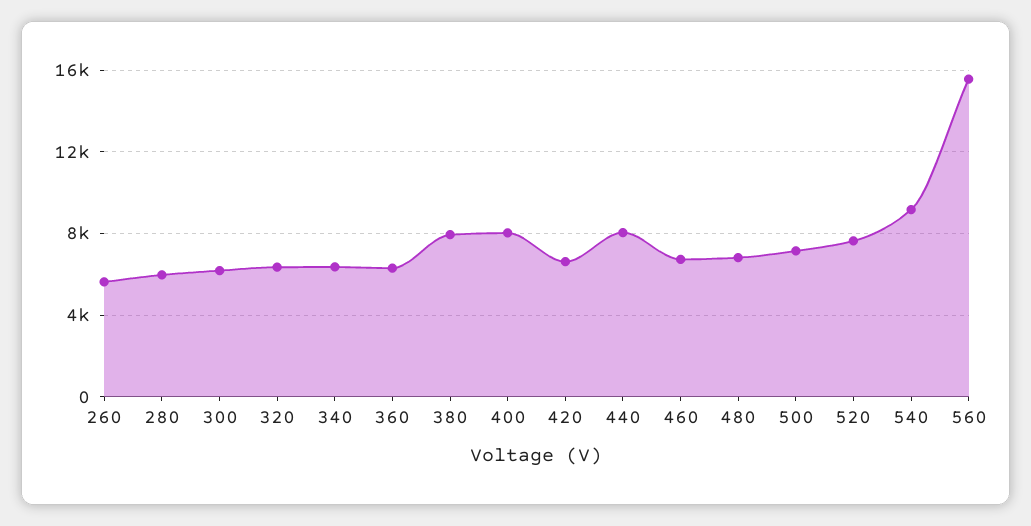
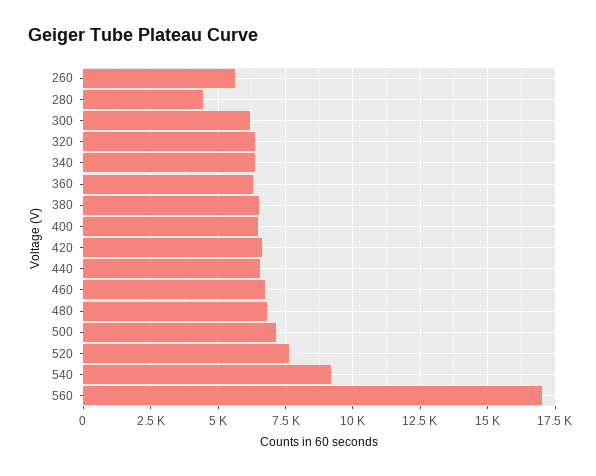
  {
    "260": 5750,
-   "280": 6000,
+   "280": 4500,
    "300": 6250,
    "320": 6250,
    "340": 6250,
    "360": 6250,
-   "380": 8000,
+   "380": 6500,
-   "400": 8000,
+   "400": 6500,
    "420": 6750,
-   "440": 8000,
+   "440": 6500,
    "460": 6750,
    "480": 6750,
    "500": 7250,
    "520": 7750,
    "540": 9250,
-   "560": 15500
+   "560": 17000
  }

